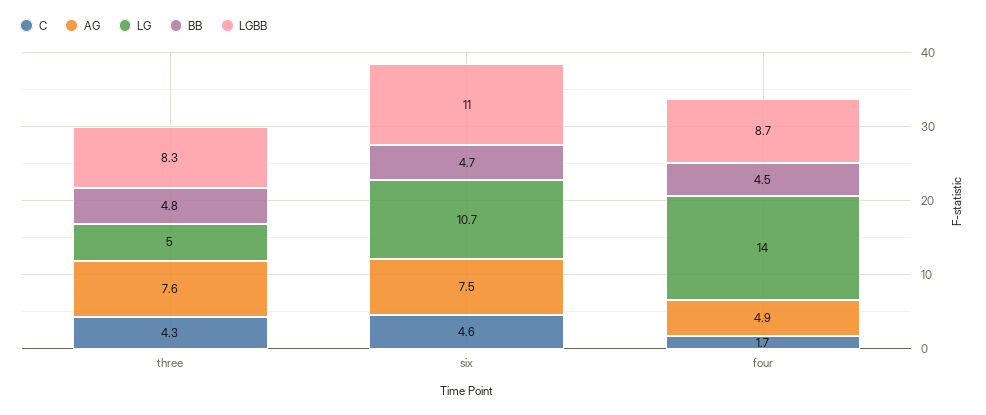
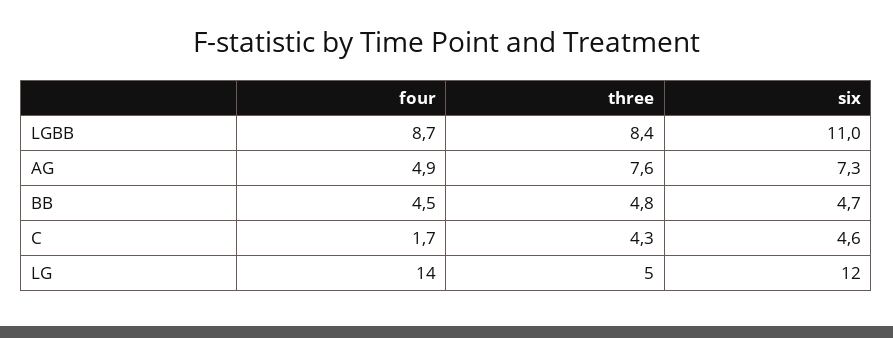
  {
    "C": {
      "three": 4.3,
      "six": 4.6,
      "four": 1.7
    },
    "AG": {
      "three": 7.6,
-     "six": 7.5,
+     "six": 7.3,
      "four": 4.9
    },
    "LG": {
      "three": 5,
-     "six": 10.7,
+     "six": 12,
      "four": 14
    },
    "BB": {
      "three": 4.8,
      "six": 4.7,
      "four": 4.5
    },
    "LGBB": {
-     "three": 8.3,
+     "three": 8.4,
      "six": 11,
      "four": 8.7
    }
  }

